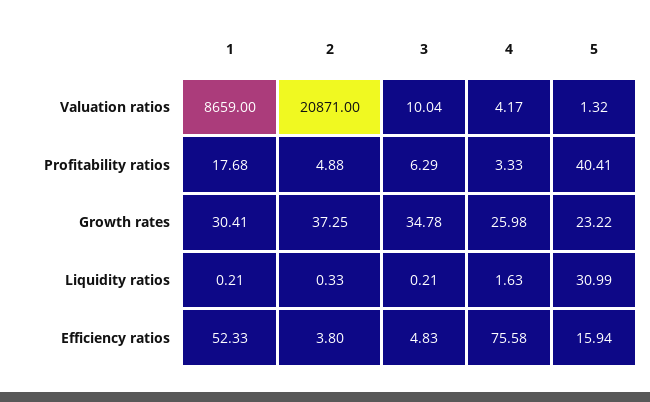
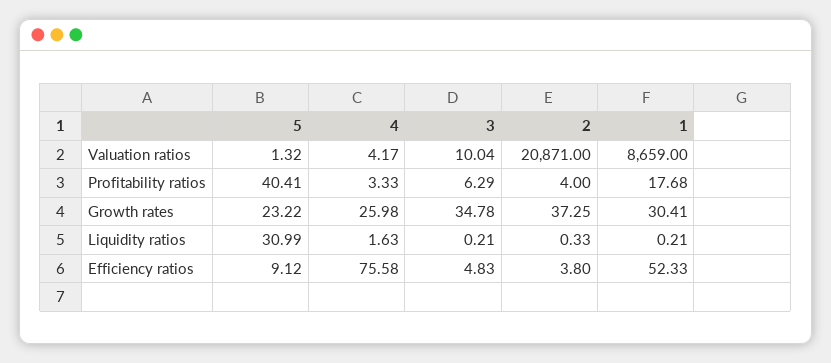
  {
    "1": {
      "Valuation ratios": 8659,
      "Profitability ratios": 17.68,
      "Growth rates": 30.41,
      "Liquidity ratios": 0.21,
      "Efficiency ratios": 52.33
    },
    "2": {
      "Valuation ratios": 20871,
-     "Profitability ratios": 4.88,
+     "Profitability ratios": 4,
      "Growth rates": 37.25,
      "Liquidity ratios": 0.33,
      "Efficiency ratios": 3.8
    },
    "3": {
      "Valuation ratios": 10.04,
      "Profitability ratios": 6.29,
      "Growth rates": 34.78,
      "Liquidity ratios": 0.21,
      "Efficiency ratios": 4.83
    },
    "4": {
      "Valuation ratios": 4.17,
      "Profitability ratios": 3.33,
      "Growth rates": 25.98,
      "Liquidity ratios": 1.63,
      "Efficiency ratios": 75.58
    },
    "5": {
      "Valuation ratios": 1.32,
      "Profitability ratios": 40.41,
      "Growth rates": 23.22,
      "Liquidity ratios": 30.99,
-     "Efficiency ratios": 15.94
+     "Efficiency ratios": 9.12
    }
  }

